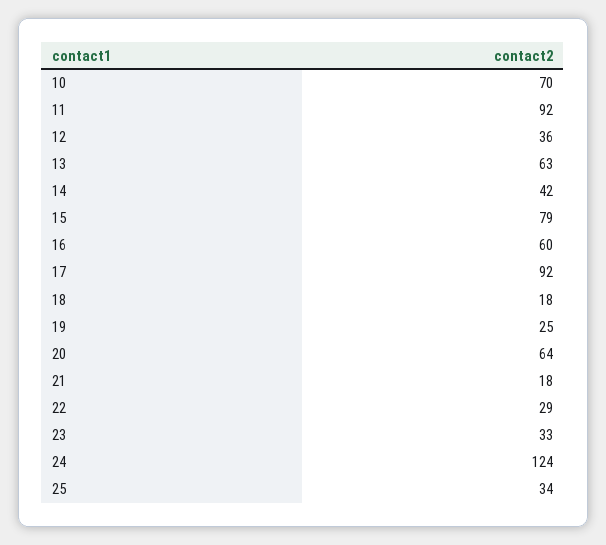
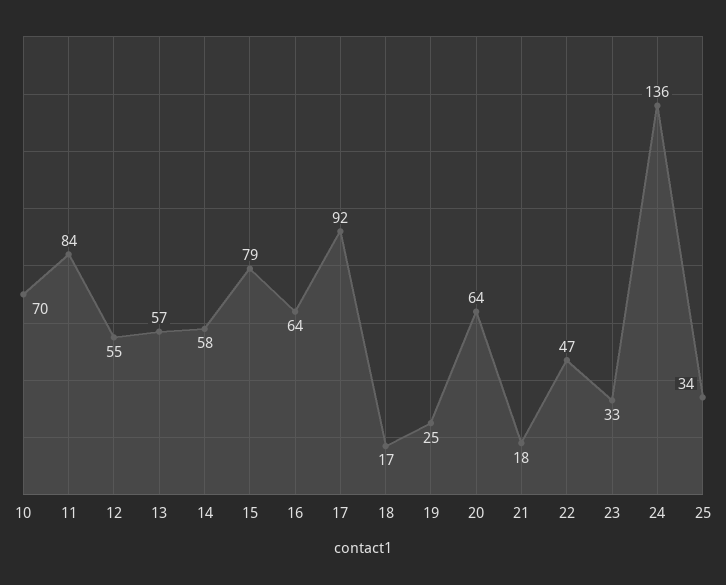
  {
    "10": 70,
-   "11": 92,
+   "11": 84,
-   "12": 36,
+   "12": 55,
-   "13": 63,
+   "13": 57,
-   "14": 42,
+   "14": 58,
    "15": 79,
-   "16": 60,
+   "16": 64,
    "17": 92,
-   "18": 18,
+   "18": 17,
    "19": 25,
    "20": 64,
    "21": 18,
-   "22": 29,
+   "22": 47,
    "23": 33,
-   "24": 124,
+   "24": 136,
    "25": 34
  }

